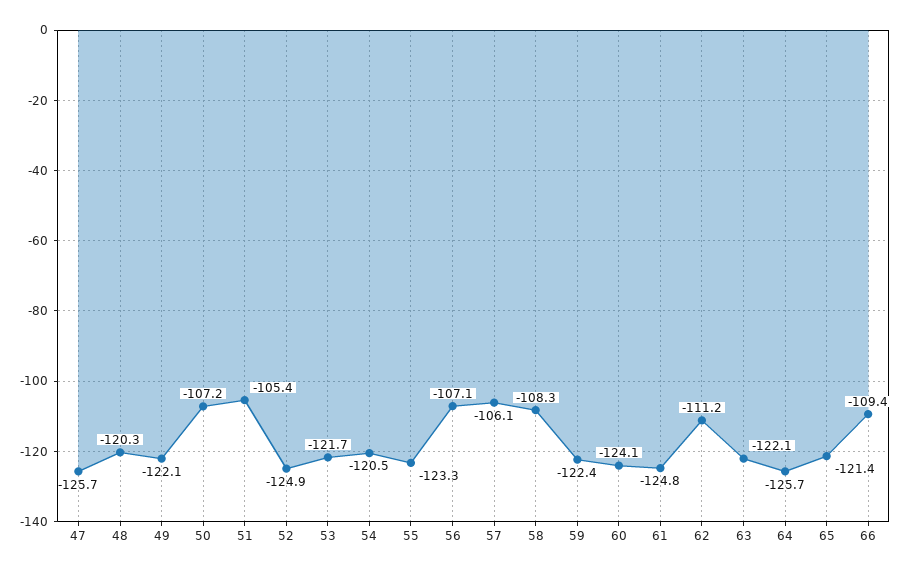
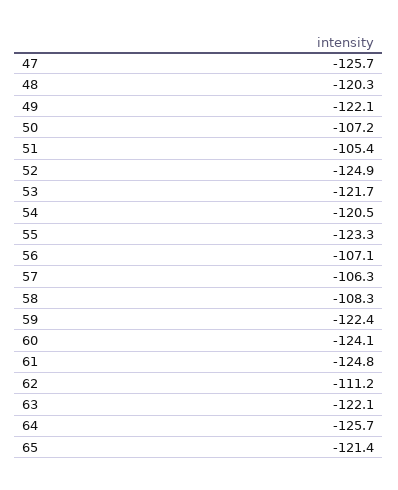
  {
    "47": -125.7,
    "48": -120.3,
    "49": -122.1,
    "50": -107.2,
    "51": -105.4,
    "52": -124.9,
    "53": -121.7,
    "54": -120.5,
    "55": -123.3,
    "56": -107.1,
-   "57": -106.1,
+   "57": -106.3,
    "58": -108.3,
    "59": -122.4,
    "60": -124.1,
    "61": -124.8,
    "62": -111.2,
    "63": -122.1,
    "64": -125.7,
-   "65": -121.4,
+   "65": -121.4
-   "66": -109.4
  }

